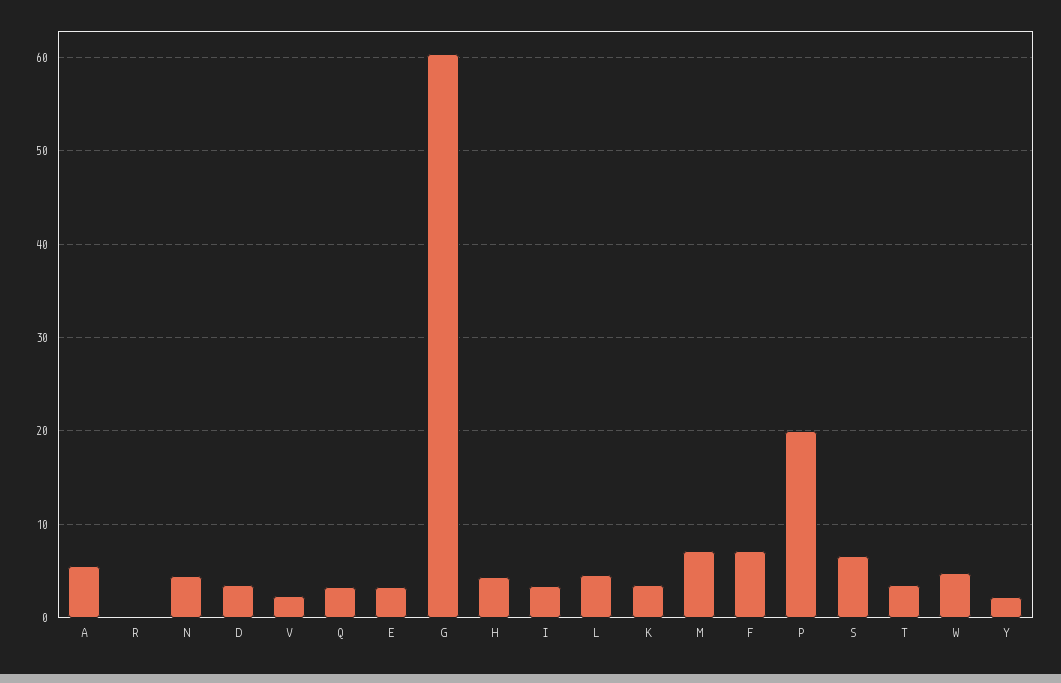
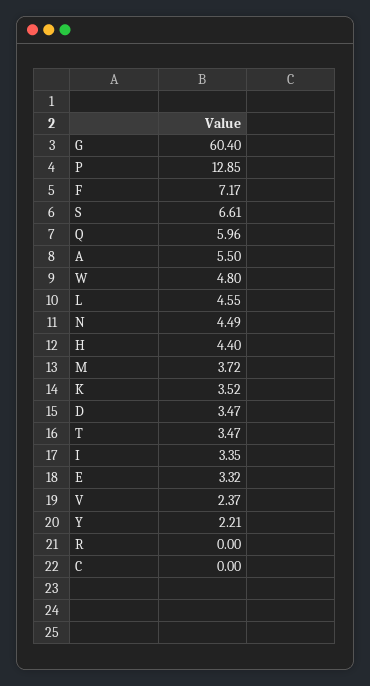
  {
    "A": 5.5,
    "R": 0,
    "N": 4.49,
    "D": 3.47,
    "V": 2.37,
-   "Q": 3,
+   "Q": 5.96,
    "E": 3.32,
    "G": 60.4,
    "H": 4.4,
    "I": 3.35,
    "L": 4.55,
    "K": 3.52,
-   "M": 7,
+   "M": 3.72,
    "F": 7.17,
-   "P": 20,
+   "P": 12.85,
    "S": 6.61,
    "T": 3.47,
    "W": 4.8,
-   "Y": 2.21
+   "Y": 2.21,
+   "C": 0
  }

